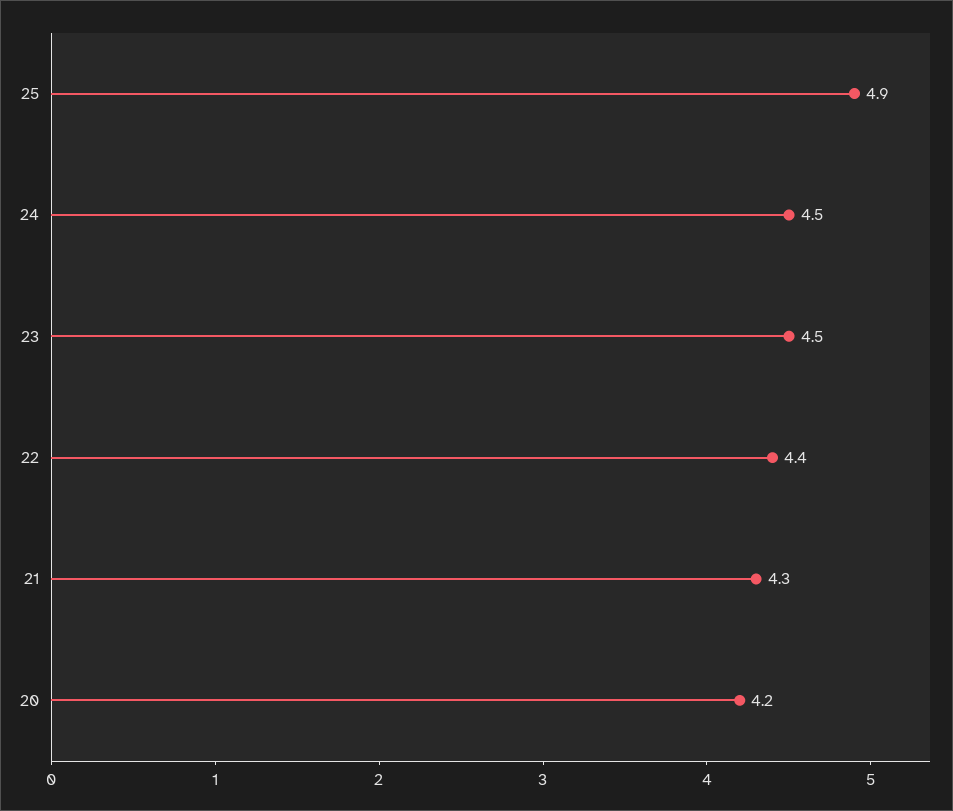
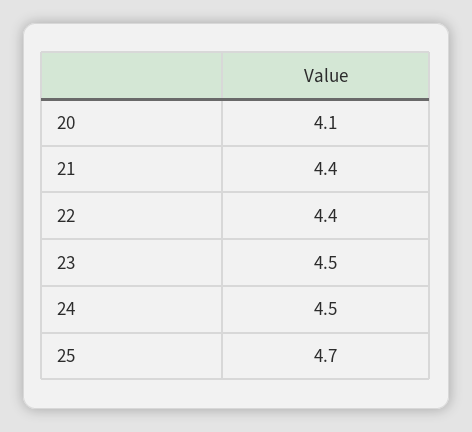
  {
-   "25": 4.9,
+   "25": 4.7,
    "24": 4.5,
    "23": 4.5,
    "22": 4.4,
-   "21": 4.3,
+   "21": 4.4,
-   "20": 4.2
+   "20": 4.1
  }

